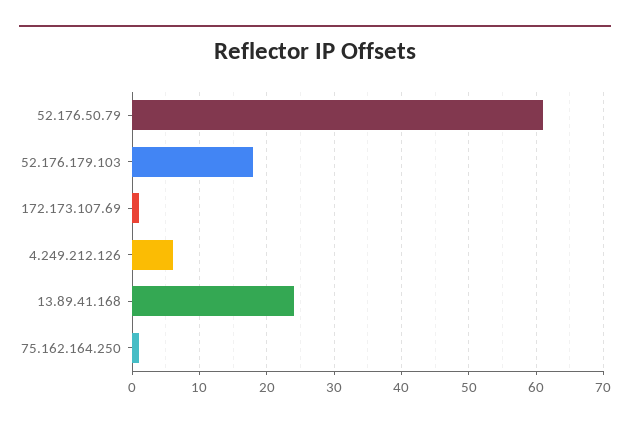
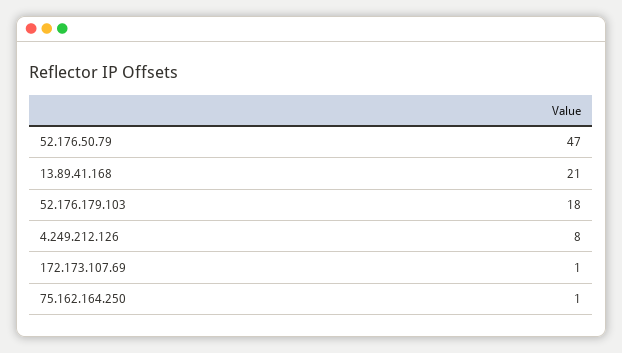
  {
-   "52.176.50.79": 61,
+   "52.176.50.79": 47,
    "52.176.179.103": 18,
    "172.173.107.69": 1,
-   "4.249.212.126": 6,
+   "4.249.212.126": 8,
-   "13.89.41.168": 24,
+   "13.89.41.168": 21,
    "75.162.164.250": 1
  }

